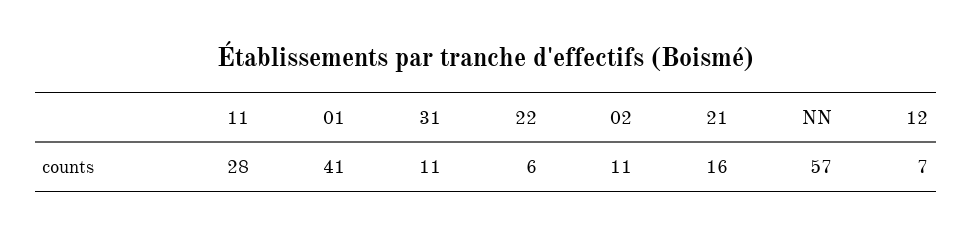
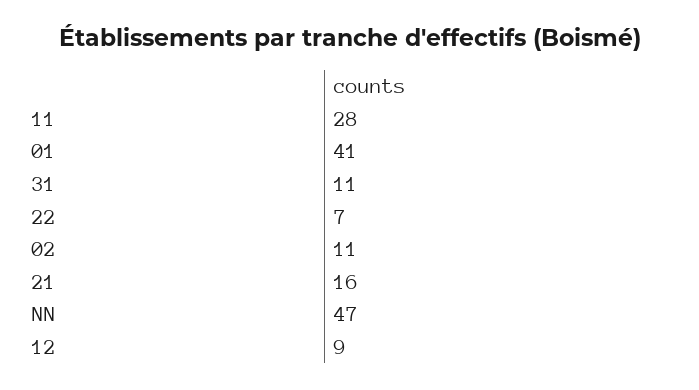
  {
    "11": 28,
    "01": 41,
    "31": 11,
-   "22": 6,
+   "22": 7,
    "02": 11,
    "21": 16,
-   "NN": 57,
+   "NN": 47,
-   "12": 7
+   "12": 9
  }

